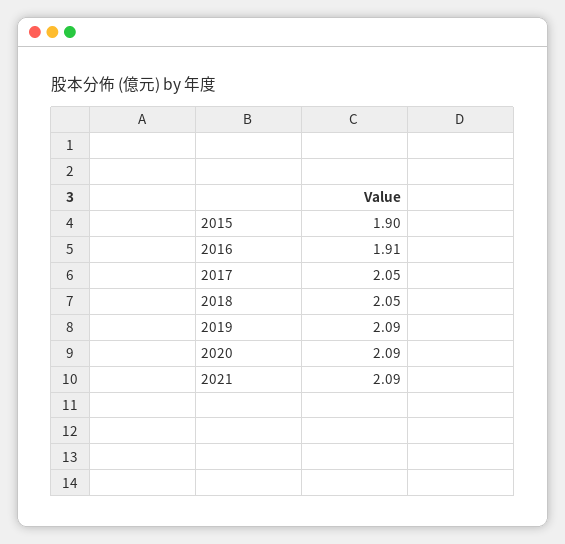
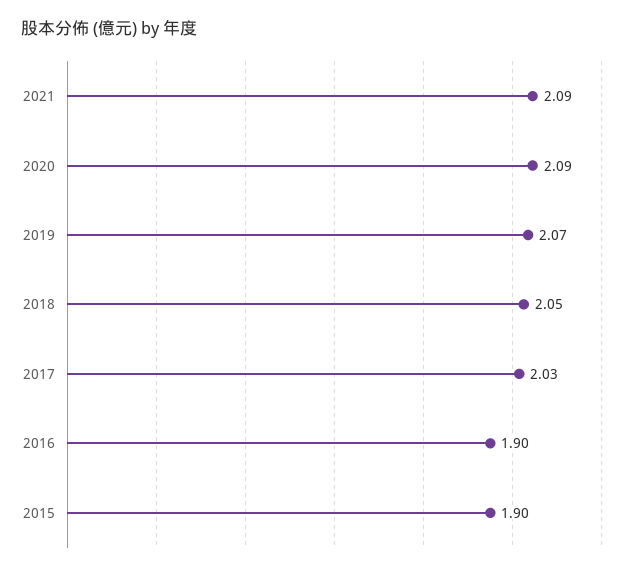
  {
    "2015": 1.9,
-   "2016": 1.91,
+   "2016": 1.9,
-   "2017": 2.05,
+   "2017": 2.03,
    "2018": 2.05,
-   "2019": 2.09,
+   "2019": 2.07,
    "2020": 2.09,
    "2021": 2.09
  }

